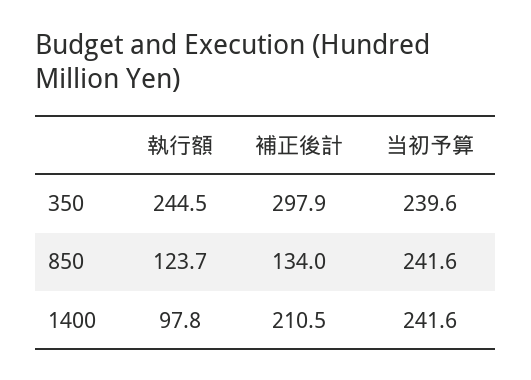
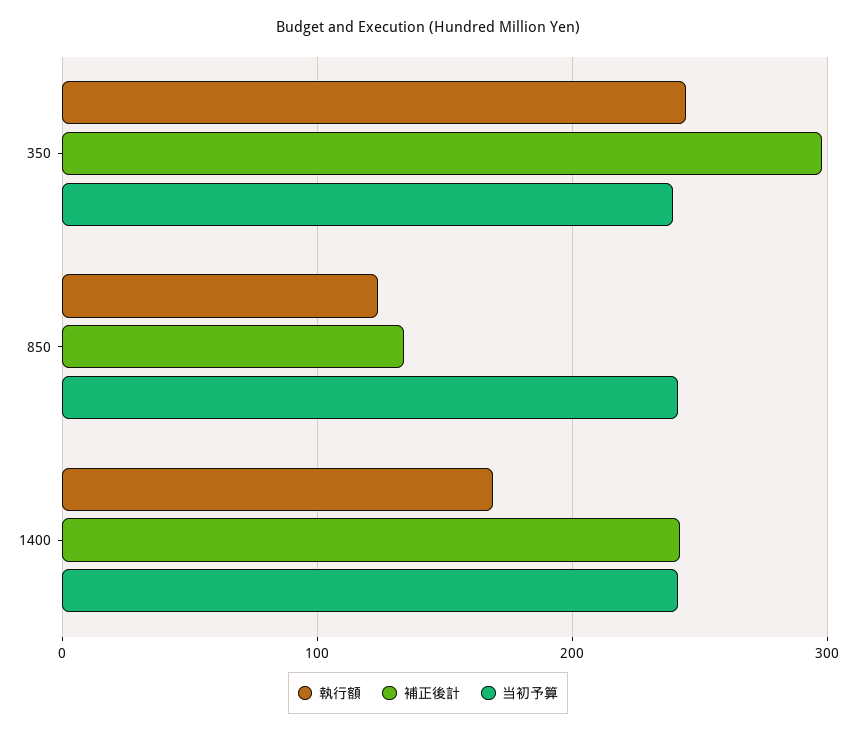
  {
    "執行額": {
      "350": 244.5,
      "850": 123.7,
-     "1400": 97.8
+     "1400": 170
    },
    "補正後計": {
      "350": 297.9,
      "850": 134,
-     "1400": 210.5
+     "1400": 240
    },
    "当初予算": {
      "350": 239.6,
      "850": 241.6,
      "1400": 241.6
    }
  }

